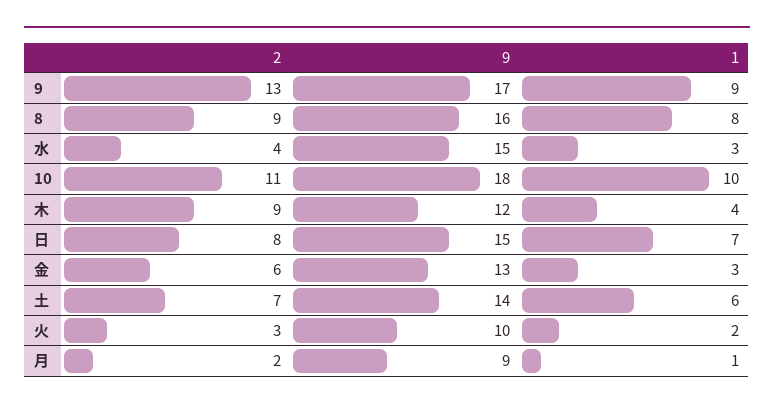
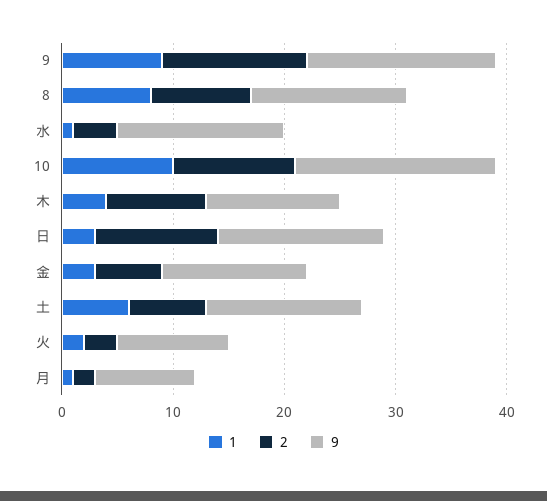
  {
    "2": {
      "9": 13,
      "8": 9,
      "水": 4,
      "10": 11,
      "木": 9,
-     "日": 8,
+     "日": 11,
      "金": 6,
      "土": 7,
      "火": 3,
      "月": 2
    },
    "9": {
      "9": 17,
-     "8": 16,
+     "8": 14,
      "水": 15,
      "10": 18,
      "木": 12,
      "日": 15,
      "金": 13,
      "土": 14,
      "火": 10,
      "月": 9
    },
    "1": {
      "9": 9,
      "8": 8,
-     "水": 3,
+     "水": 1,
      "10": 10,
      "木": 4,
-     "日": 7,
+     "日": 3,
      "金": 3,
      "土": 6,
      "火": 2,
      "月": 1
    }
  }

